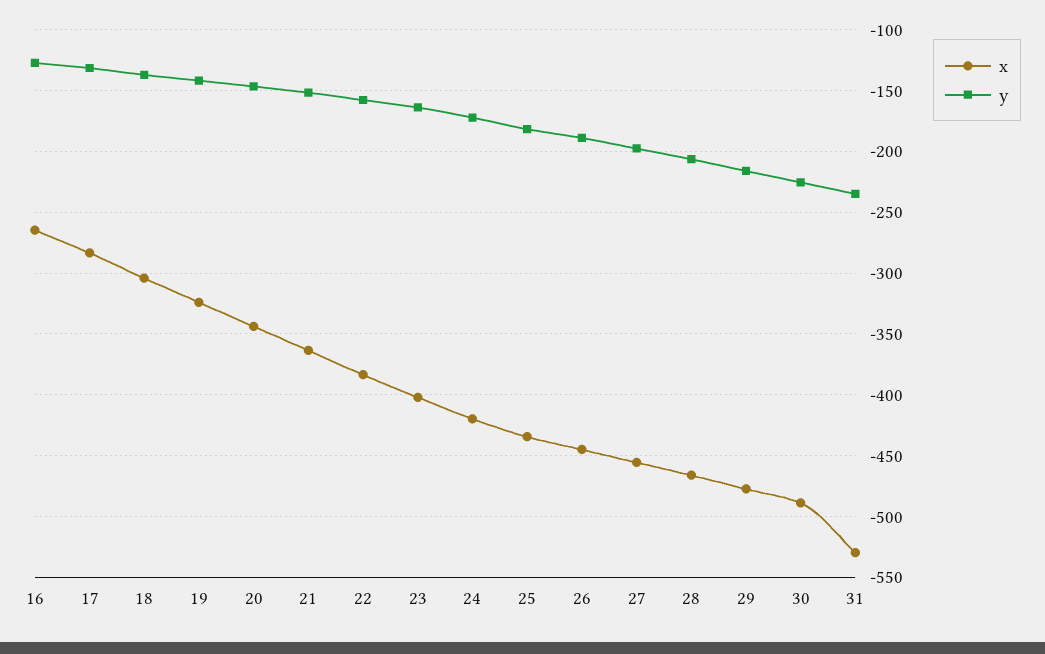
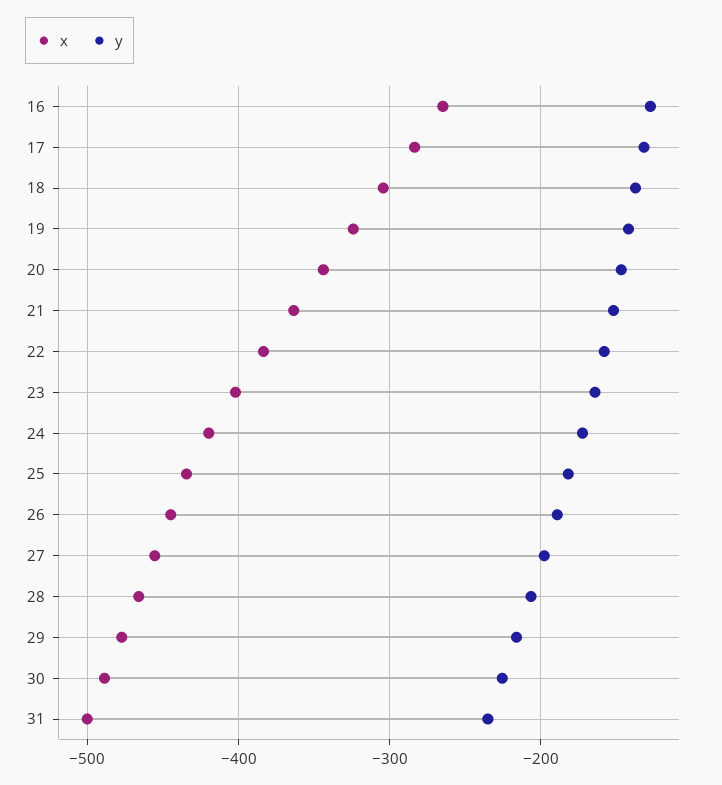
  {
    "x": {
      "16": -265,
      "17": -285,
      "18": -305,
      "19": -325,
      "20": -345,
      "21": -365,
      "22": -385,
      "23": -400,
      "24": -420,
      "25": -435,
      "26": -445,
      "27": -455,
      "28": -465,
      "29": -475,
      "30": -490,
-     "31": -530
+     "31": -500
    },
    "y": {
      "16": -125,
      "17": -130,
      "18": -135,
      "19": -140,
      "20": -145,
      "21": -150,
      "22": -160,
      "23": -165,
      "24": -170,
      "25": -180,
      "26": -190,
      "27": -200,
      "28": -205,
      "29": -215,
      "30": -225,
      "31": -235
    }
  }

